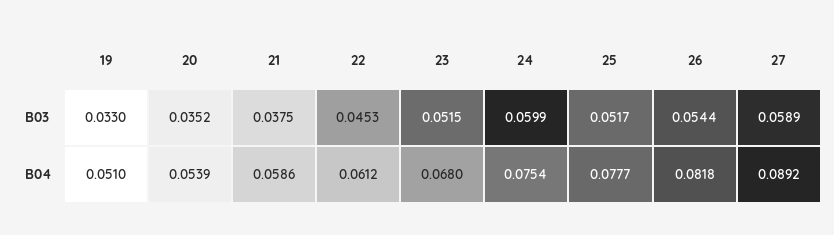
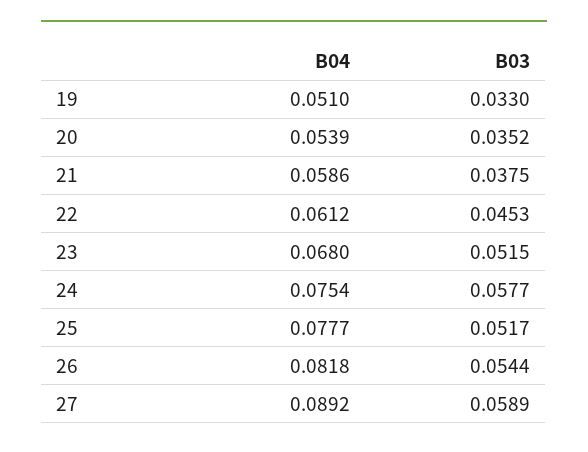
  {
    "19": {
      "B03": 0.033,
      "B04": 0.051
    },
    "20": {
      "B03": 0.0352,
      "B04": 0.0539
    },
    "21": {
      "B03": 0.0375,
      "B04": 0.0586
    },
    "22": {
      "B03": 0.0453,
      "B04": 0.0612
    },
    "23": {
      "B03": 0.0515,
      "B04": 0.068
    },
    "24": {
-     "B03": 0.0599,
+     "B03": 0.0577,
      "B04": 0.0754
    },
    "25": {
      "B03": 0.0517,
      "B04": 0.0777
    },
    "26": {
      "B03": 0.0544,
      "B04": 0.0818
    },
    "27": {
      "B03": 0.0589,
      "B04": 0.0892
    }
  }

